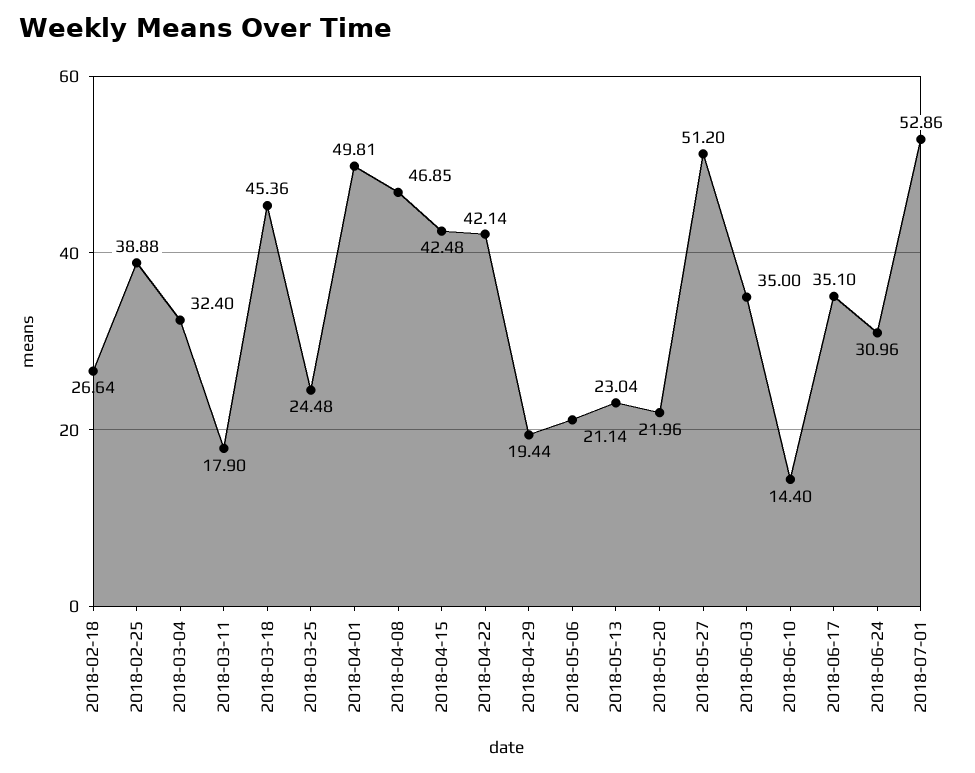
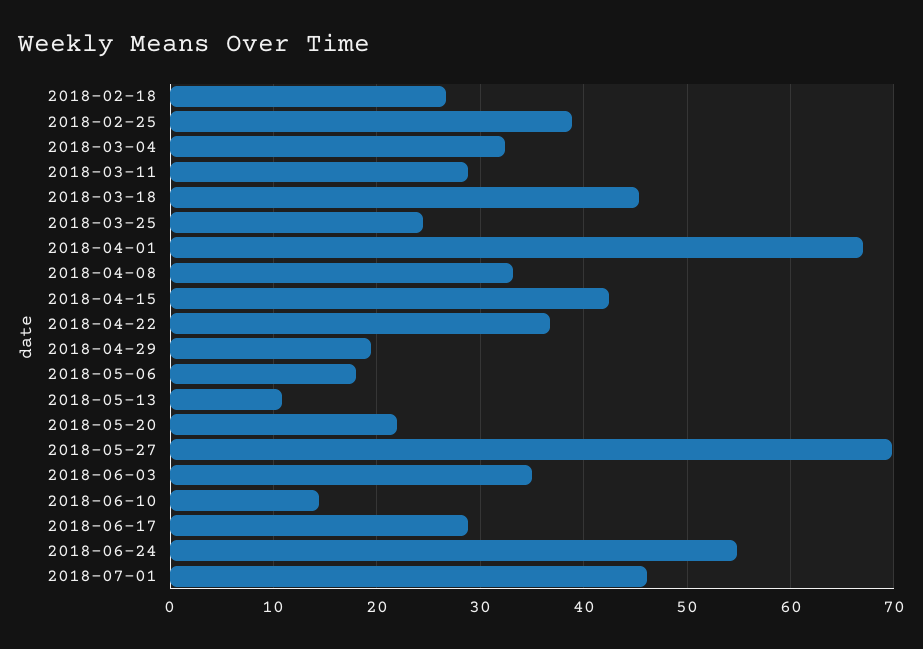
  {
    "2018-02-18": 26.64,
    "2018-02-25": 38.88,
    "2018-03-04": 32.4,
-   "2018-03-11": 17.9,
+   "2018-03-11": 29,
    "2018-03-18": 45.36,
    "2018-03-25": 24.48,
-   "2018-04-01": 49.81,
+   "2018-04-01": 67,
-   "2018-04-08": 46.85,
+   "2018-04-08": 33,
    "2018-04-15": 42.48,
-   "2018-04-22": 42.14,
+   "2018-04-22": 37,
    "2018-04-29": 19.44,
-   "2018-05-06": 21.14,
+   "2018-05-06": 18,
-   "2018-05-13": 23.04,
+   "2018-05-13": 11,
    "2018-05-20": 21.96,
-   "2018-05-27": 51.2,
+   "2018-05-27": 70,
    "2018-06-03": 35,
    "2018-06-10": 14.4,
-   "2018-06-17": 35.1,
+   "2018-06-17": 29,
-   "2018-06-24": 30.96,
+   "2018-06-24": 55,
-   "2018-07-01": 52.86
+   "2018-07-01": 46
  }

